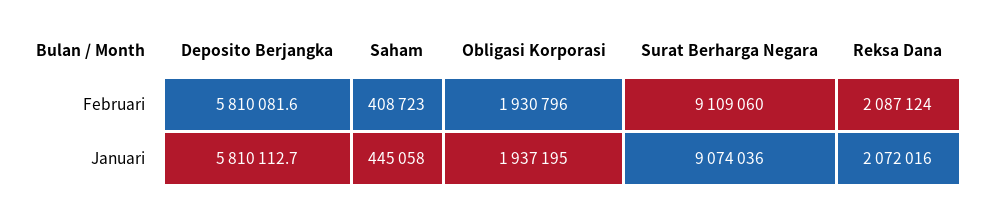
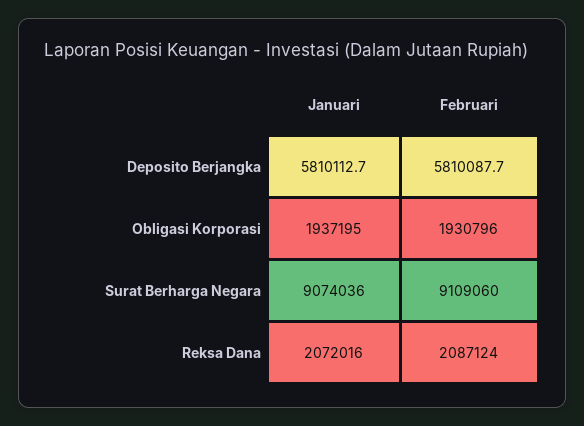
  {
    "Deposito Berjangka": {
-     "Februari": 5810081.6,
+     "Februari": 5810087.7,
      "Januari": 5810112.7
    },
-   "Saham": {
-     "Februari": 408723,
-     "Januari": 445058
-   },
    "Obligasi Korporasi": {
      "Februari": 1930796,
      "Januari": 1937195
    },
    "Surat Berharga Negara": {
      "Februari": 9109060,
      "Januari": 9074036
    },
    "Reksa Dana": {
      "Februari": 2087124,
      "Januari": 2072016
    }
  }

